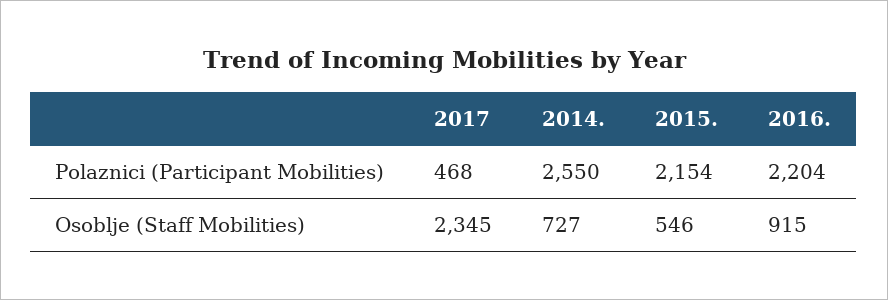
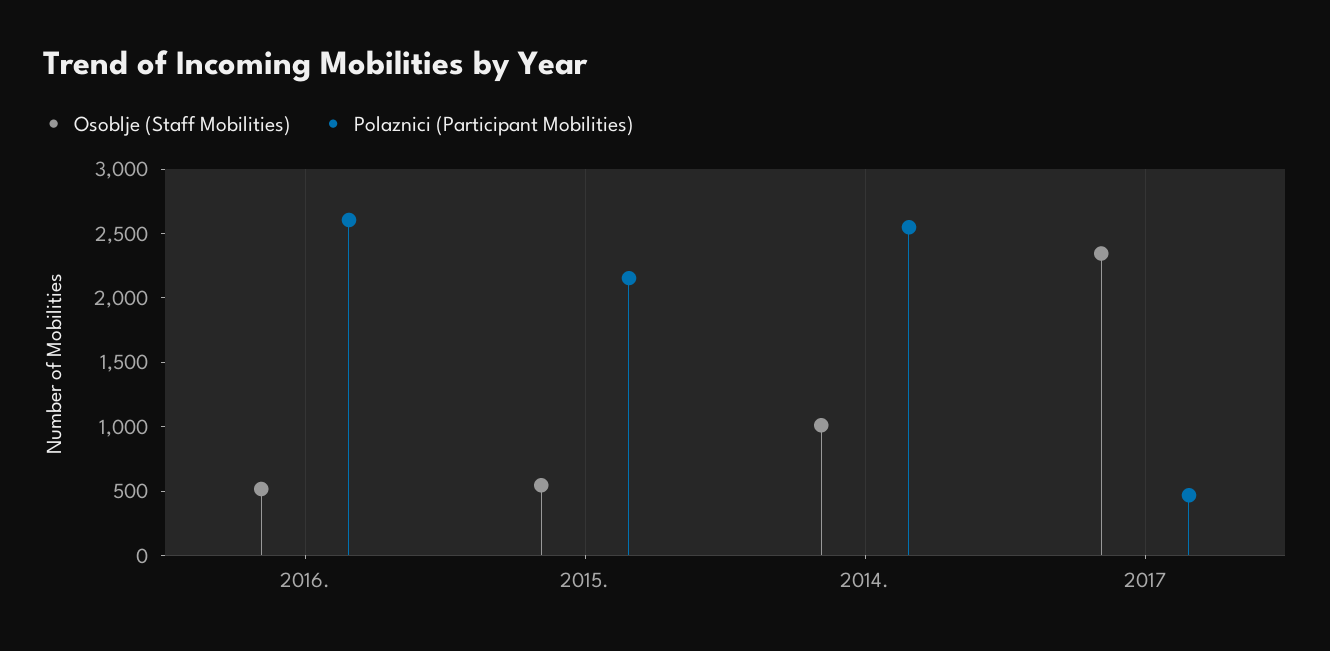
  {
    "Polaznici (Participant Mobilities)": {
      "2017": 468,
      "2014.": 2550,
      "2015.": 2154,
-     "2016.": 2204
+     "2016.": 2600
    },
    "Osoblje (Staff Mobilities)": {
      "2017": 2345,
-     "2014.": 727,
+     "2014.": 1000,
      "2015.": 546,
-     "2016.": 915
+     "2016.": 500
    }
  }

